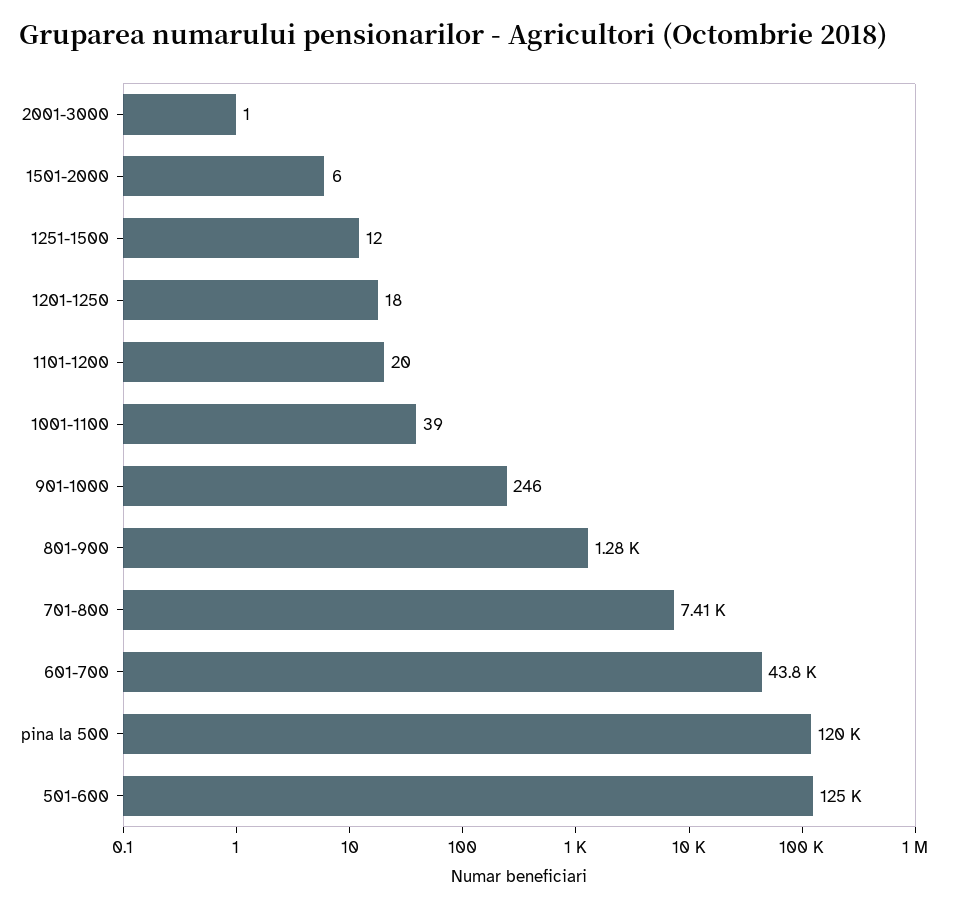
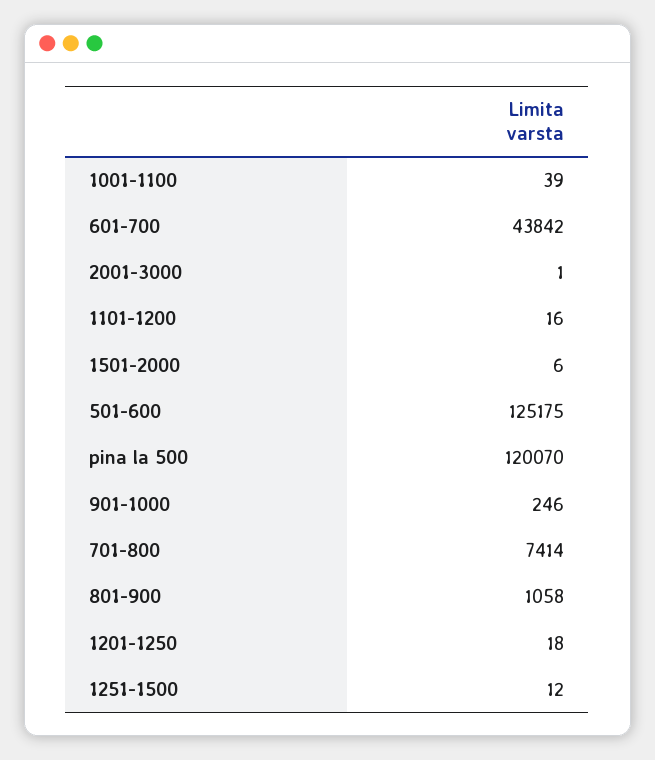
  {
    "2001-3000": 1,
    "1501-2000": 6,
    "1251-1500": 12,
    "1201-1250": 18,
-   "1101-1200": 20,
+   "1101-1200": 16,
    "1001-1100": 39,
    "901-1000": 246,
-   "801-900": 1280,
+   "801-900": 1058,
    "701-800": 7414,
    "601-700": 43842,
    "pina la 500": 120070,
    "501-600": 125175
  }

